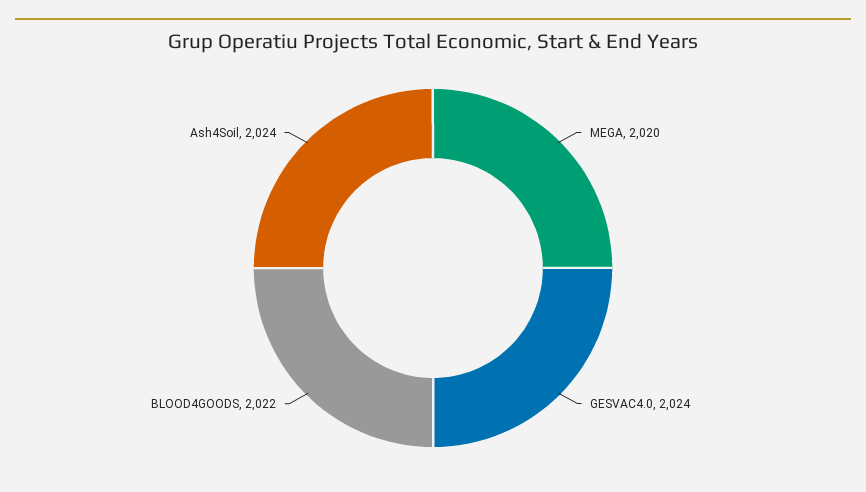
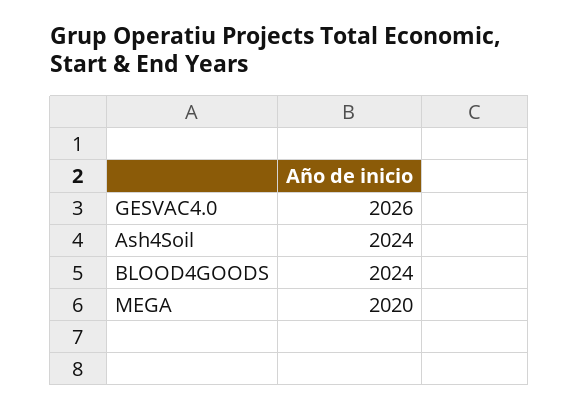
  {
    "MEGA": 2020,
-   "GESVAC4.0": 2024,
+   "GESVAC4.0": 2026,
-   "BLOOD4GOODS": 2022,
+   "BLOOD4GOODS": 2024,
    "Ash4Soil": 2024
  }

